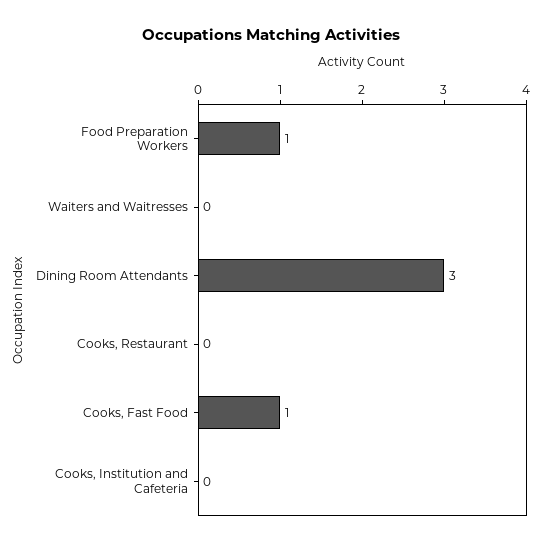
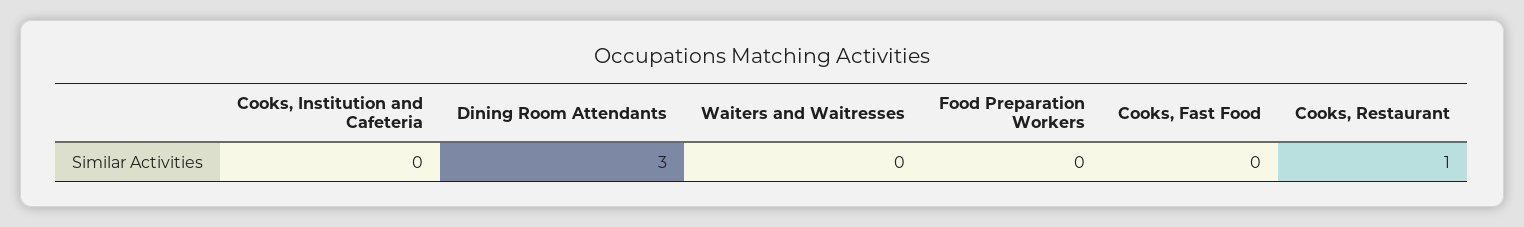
  {
-   "Food Preparation Workers": 1,
+   "Food Preparation Workers": 0,
    "Waiters and Waitresses": 0,
    "Dining Room Attendants": 3,
-   "Cooks, Restaurant": 0,
+   "Cooks, Restaurant": 1,
-   "Cooks, Fast Food": 1,
+   "Cooks, Fast Food": 0,
    "Cooks, Institution and Cafeteria": 0
  }

